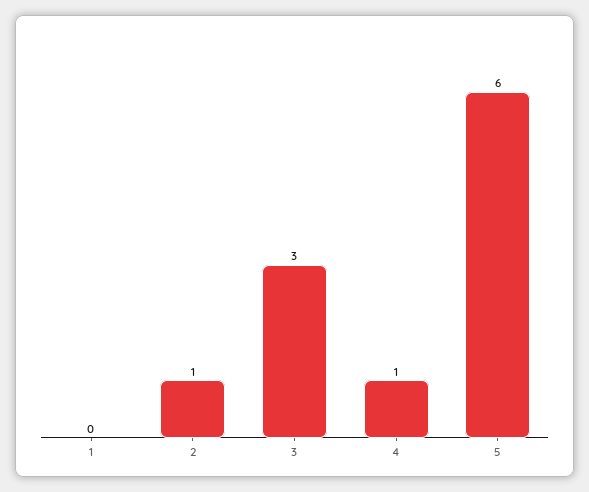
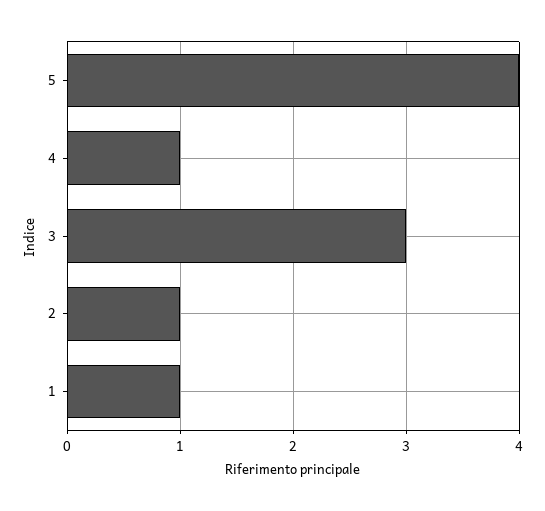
  {
-   "1": 0,
+   "1": 1,
    "2": 1,
    "3": 3,
    "4": 1,
-   "5": 6
+   "5": 4
  }

